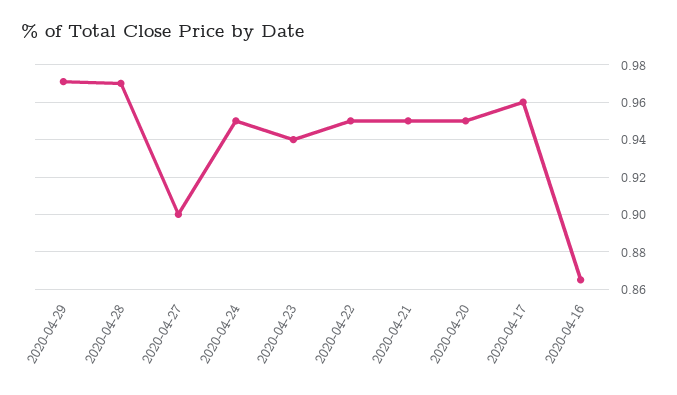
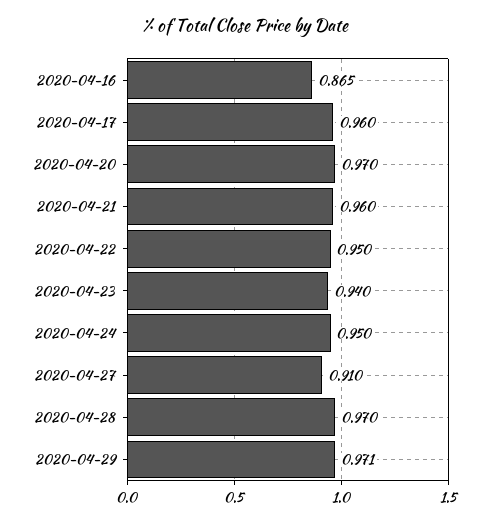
  {
    "2020-04-29": 0.971,
    "2020-04-28": 0.97,
-   "2020-04-27": 0.9,
+   "2020-04-27": 0.91,
    "2020-04-24": 0.95,
    "2020-04-23": 0.94,
    "2020-04-22": 0.95,
-   "2020-04-21": 0.95,
+   "2020-04-21": 0.96,
-   "2020-04-20": 0.95,
+   "2020-04-20": 0.97,
    "2020-04-17": 0.96,
    "2020-04-16": 0.865
  }

